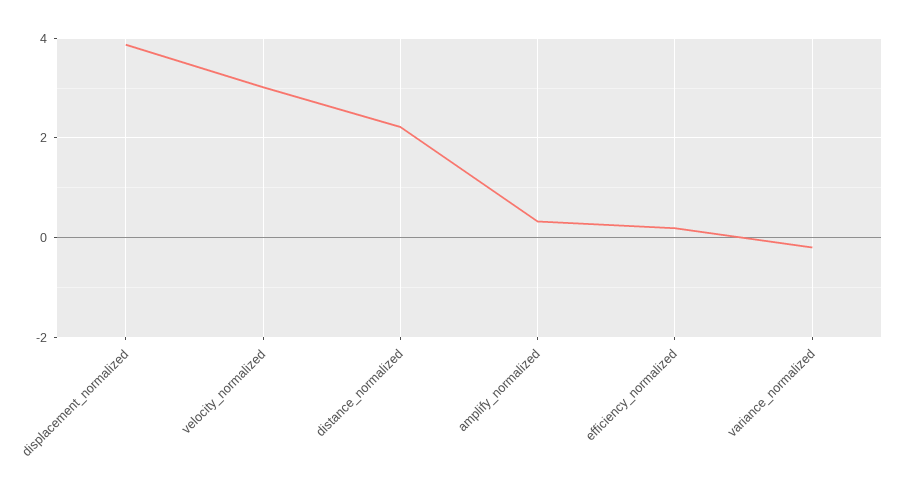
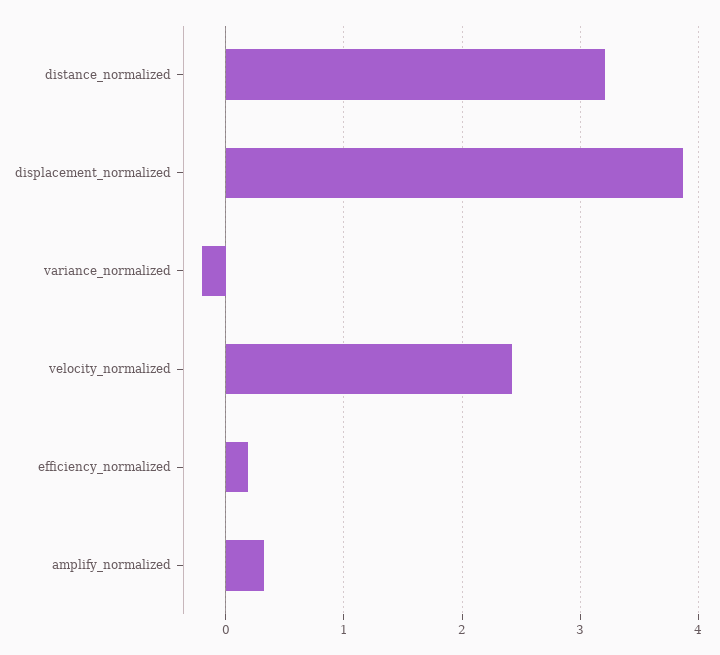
  {
    "displacement_normalized": 3.9,
-   "velocity_normalized": 3,
+   "velocity_normalized": 2.4,
-   "distance_normalized": 2.2,
+   "distance_normalized": 3.2,
    "amplify_normalized": 0.3,
    "efficiency_normalized": 0.2,
    "variance_normalized": -0.2
  }

